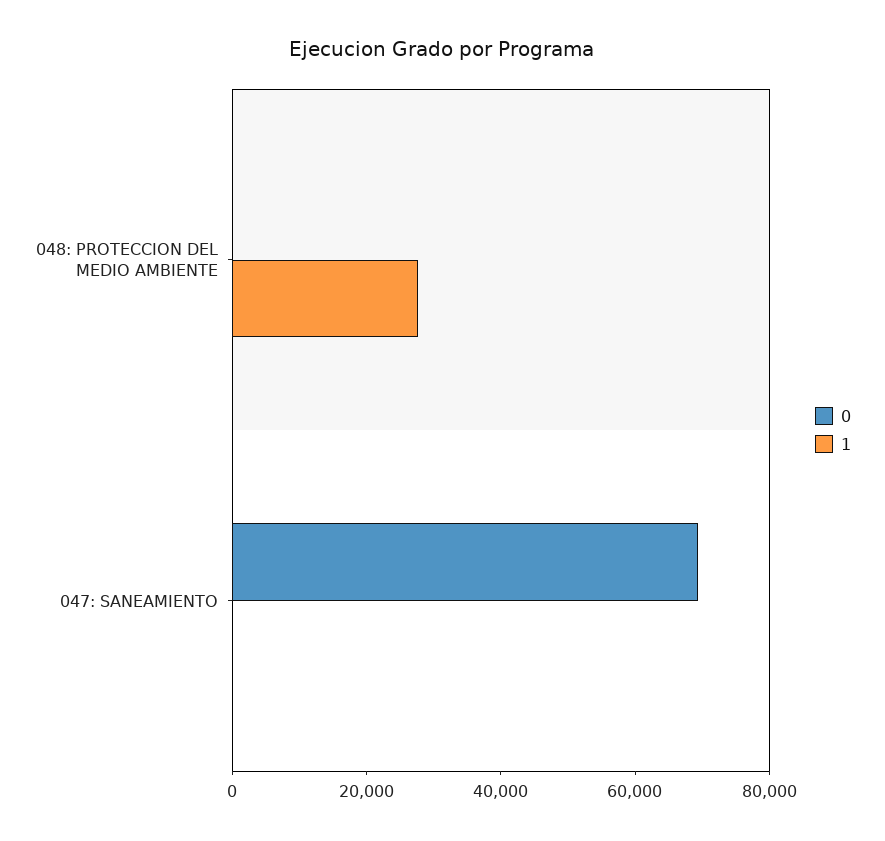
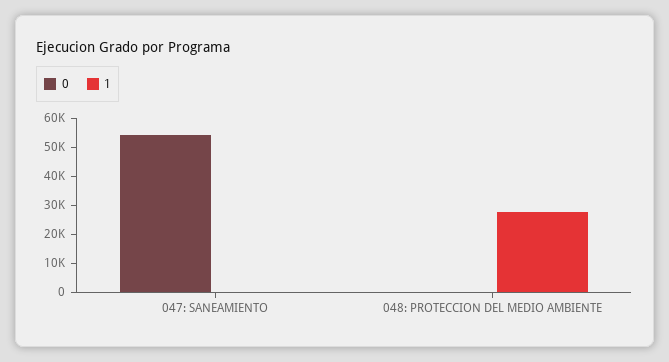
  {
    "0": {
      "048: PROTECCION DEL MEDIO AMBIENTE": 0,
-     "047: SANEAMIENTO": 70000
+     "047: SANEAMIENTO": 55000
    },
    "1": {
      "048: PROTECCION DEL MEDIO AMBIENTE": 30000,
      "047: SANEAMIENTO": 0
    }
  }

